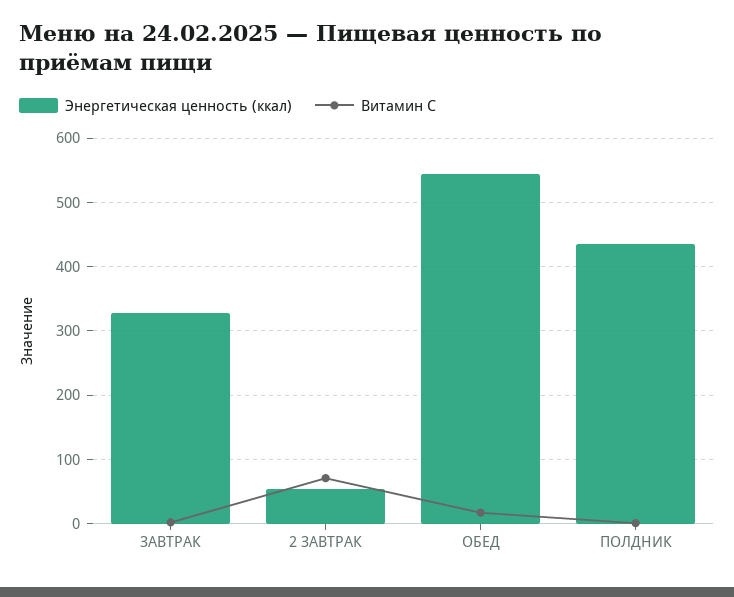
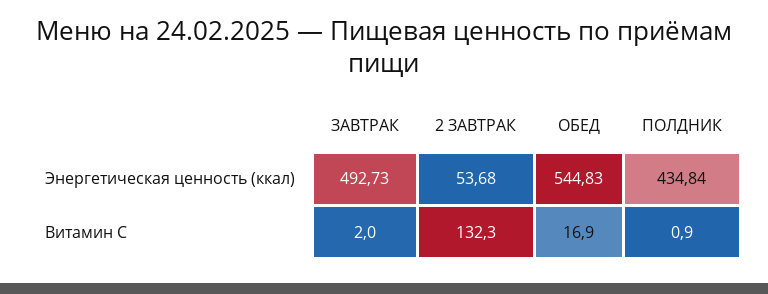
  {
    "Энергетическая ценность (ккал)": {
-     "ЗАВТРАК": 330,
+     "ЗАВТРАК": 492.73,
      "2 ЗАВТРАК": 53.68,
      "ОБЕД": 544.83,
      "ПОЛДНИК": 434.84
    },
    "Витамин С": {
      "ЗАВТРАК": 2,
-     "2 ЗАВТРАК": 70,
+     "2 ЗАВТРАК": 132.3,
      "ОБЕД": 16.9,
      "ПОЛДНИК": 0.9
    }
  }

